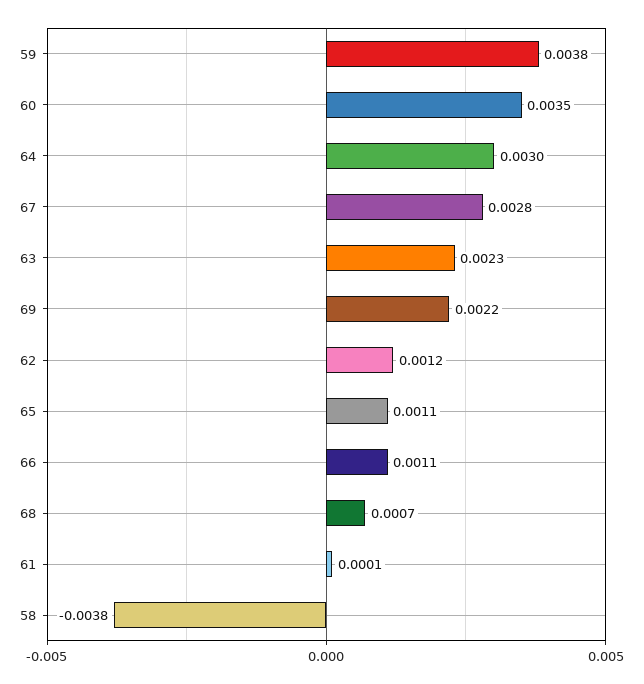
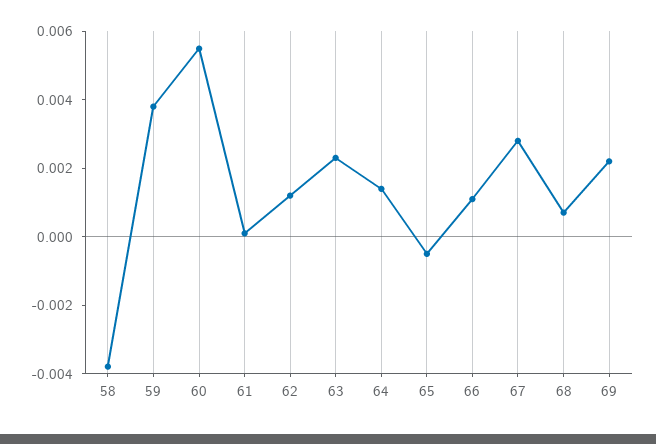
  {
    "59": 0.0038,
-   "60": 0.0035,
+   "60": 0.0055,
-   "64": 0.003,
+   "64": 0.0015,
    "67": 0.0028,
    "63": 0.0023,
    "69": 0.0022,
    "62": 0.0012,
-   "65": 0.0011,
+   "65": -0.0005,
    "66": 0.0011,
    "68": 0.0007,
    "61": 0.0001,
    "58": -0.0038
  }

